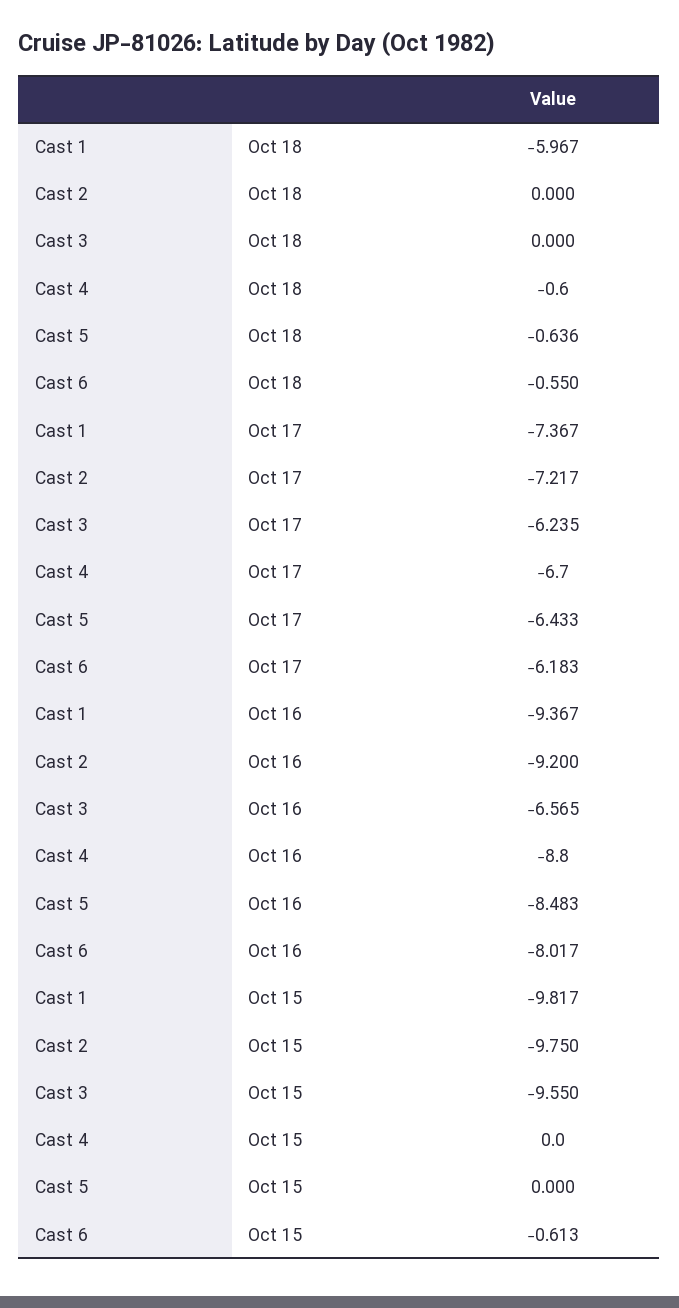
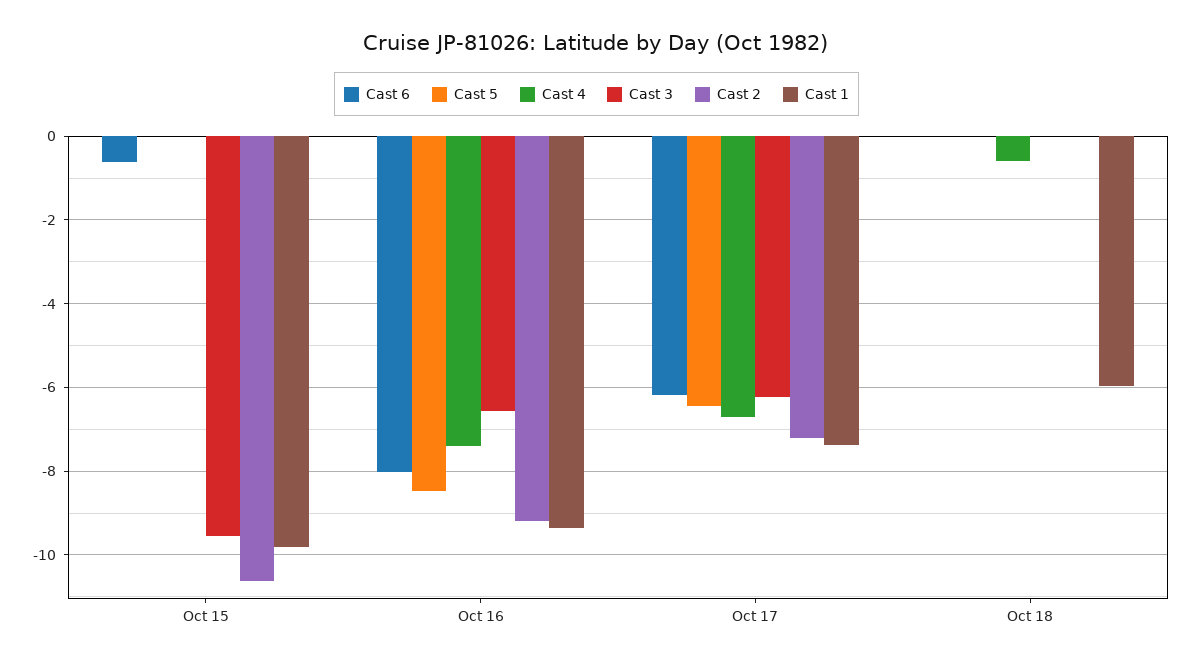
  {
    "Cast 1": {
      "Oct 18": -5.967,
      "Oct 17": -7.367,
      "Oct 16": -9.367,
      "Oct 15": -9.817
    },
    "Cast 2": {
      "Oct 18": 0,
      "Oct 17": -7.217,
      "Oct 16": -9.2,
-     "Oct 15": -9.75
+     "Oct 15": -10.6
    },
    "Cast 3": {
      "Oct 18": 0,
      "Oct 17": -6.235,
      "Oct 16": -6.565,
      "Oct 15": -9.55
    },
    "Cast 4": {
      "Oct 18": -0.6,
      "Oct 17": -6.7,
-     "Oct 16": -8.8,
+     "Oct 16": -7.4,
      "Oct 15": 0
    },
    "Cast 5": {
-     "Oct 18": -0.636,
+     "Oct 18": 0,
      "Oct 17": -6.433,
      "Oct 16": -8.483,
      "Oct 15": 0
    },
    "Cast 6": {
-     "Oct 18": -0.55,
+     "Oct 18": 0,
      "Oct 17": -6.183,
      "Oct 16": -8.017,
      "Oct 15": -0.613
    }
  }

